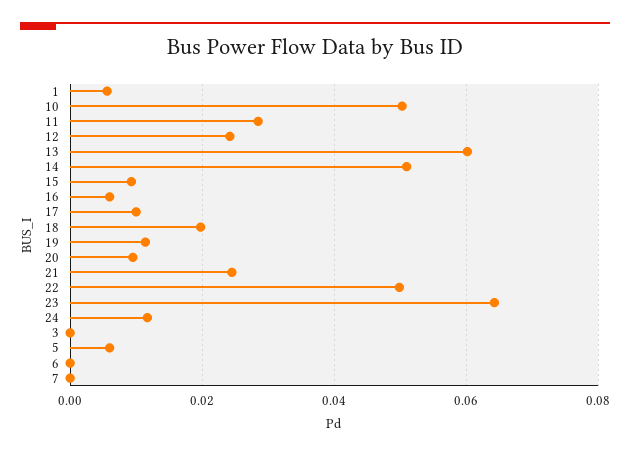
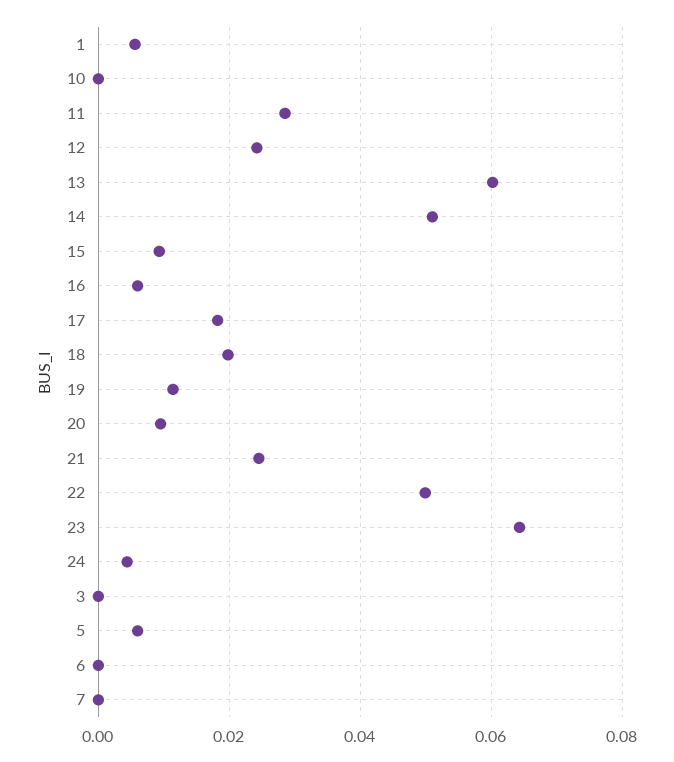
  {
    "1": 0.006,
-   "10": 0.05,
+   "10": 0,
    "11": 0.028,
    "12": 0.024,
    "13": 0.06,
    "14": 0.052,
    "15": 0.01,
    "16": 0.006,
-   "17": 0.01,
+   "17": 0.018,
    "18": 0.02,
    "19": 0.012,
    "20": 0.01,
    "21": 0.024,
    "22": 0.05,
    "23": 0.064,
-   "24": 0.012,
+   "24": 0.004,
    "3": 0,
    "5": 0.006,
    "6": 0,
    "7": 0
  }

